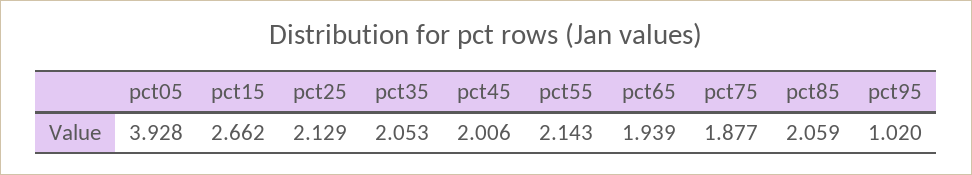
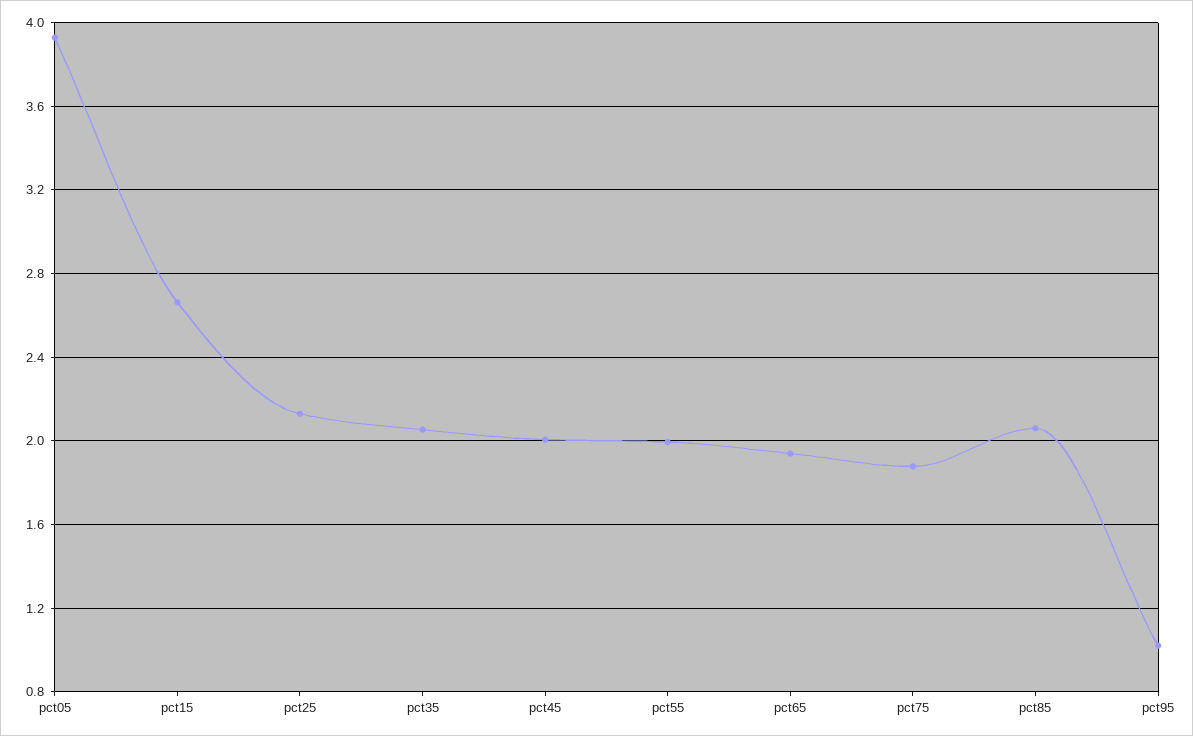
  {
    "pct05": 3.928,
    "pct15": 2.662,
    "pct25": 2.129,
    "pct35": 2.053,
    "pct45": 2.006,
-   "pct55": 2.143,
+   "pct55": 2,
    "pct65": 1.939,
    "pct75": 1.877,
    "pct85": 2.059,
    "pct95": 1.02
  }

